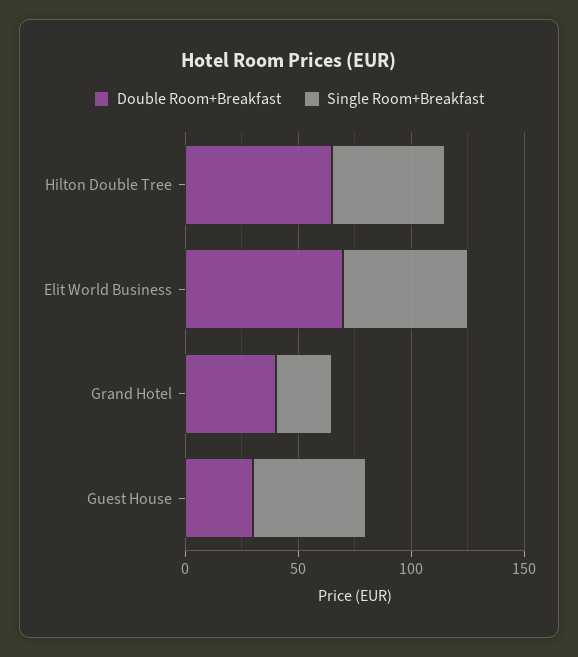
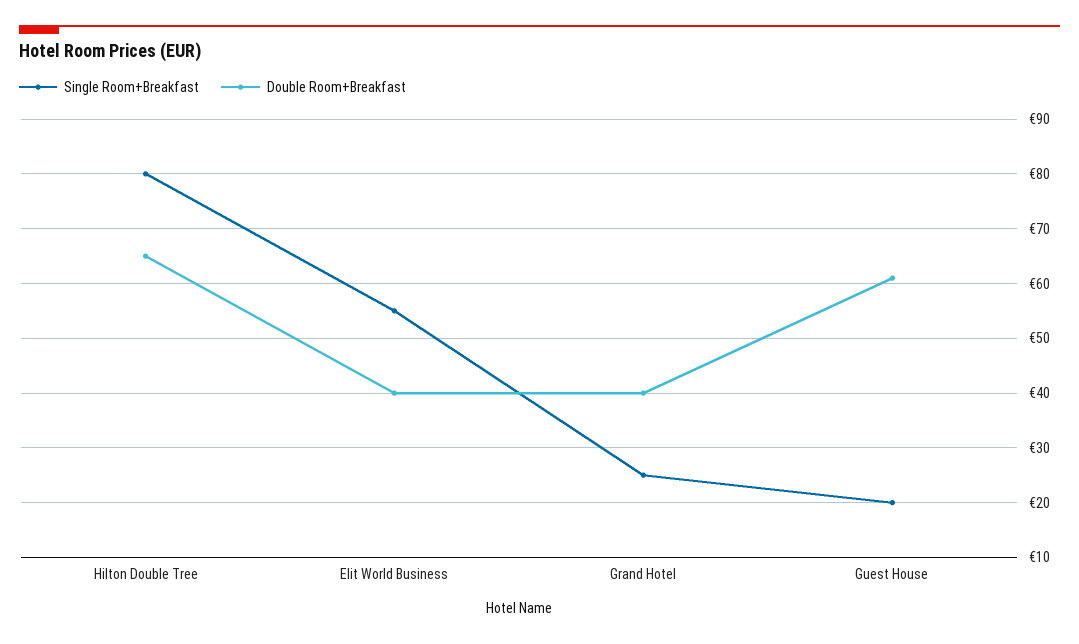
  {
    "Double Room+Breakfast": {
      "Hilton Double Tree": 65,
-     "Elit World Business": 70,
+     "Elit World Business": 40,
      "Grand Hotel": 40,
-     "Guest House": 30
+     "Guest House": 60
    },
    "Single Room+Breakfast": {
-     "Hilton Double Tree": 50,
+     "Hilton Double Tree": 80,
      "Elit World Business": 55,
      "Grand Hotel": 25,
-     "Guest House": 50
+     "Guest House": 20
    }
  }

